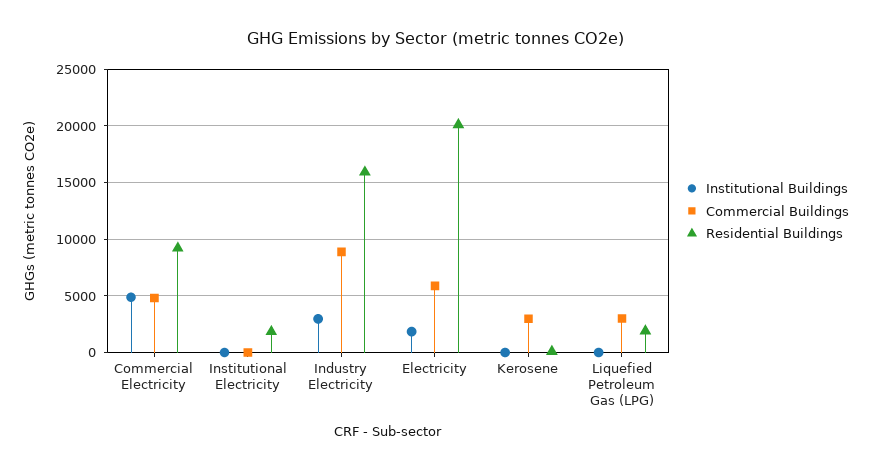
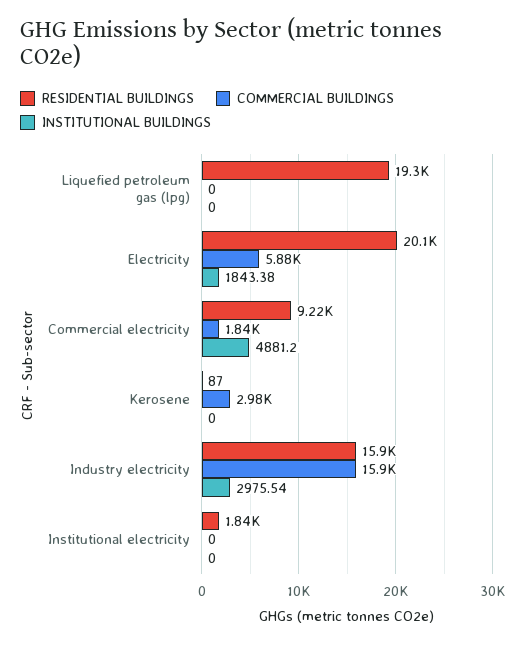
  {
    "Institutional Buildings": {
      "Commercial Electricity": 4881.2,
      "Institutional Electricity": 0,
      "Industry Electricity": 2975.54,
      "Electricity": 1843.38,
      "Kerosene": 0,
      "Liquefied Petroleum Gas (LPG)": 0
    },
    "Commercial Buildings": {
-     "Commercial Electricity": 5000,
+     "Commercial Electricity": 1840,
      "Institutional Electricity": 0,
-     "Industry Electricity": 9000,
+     "Industry Electricity": 15900,
      "Electricity": 5880,
      "Kerosene": 2980,
-     "Liquefied Petroleum Gas (LPG)": 3000
+     "Liquefied Petroleum Gas (LPG)": 0
    },
    "Residential Buildings": {
      "Commercial Electricity": 9220,
      "Institutional Electricity": 1840,
      "Industry Electricity": 15900,
      "Electricity": 20100,
      "Kerosene": 87,
-     "Liquefied Petroleum Gas (LPG)": 2000
+     "Liquefied Petroleum Gas (LPG)": 19300
    }
  }

